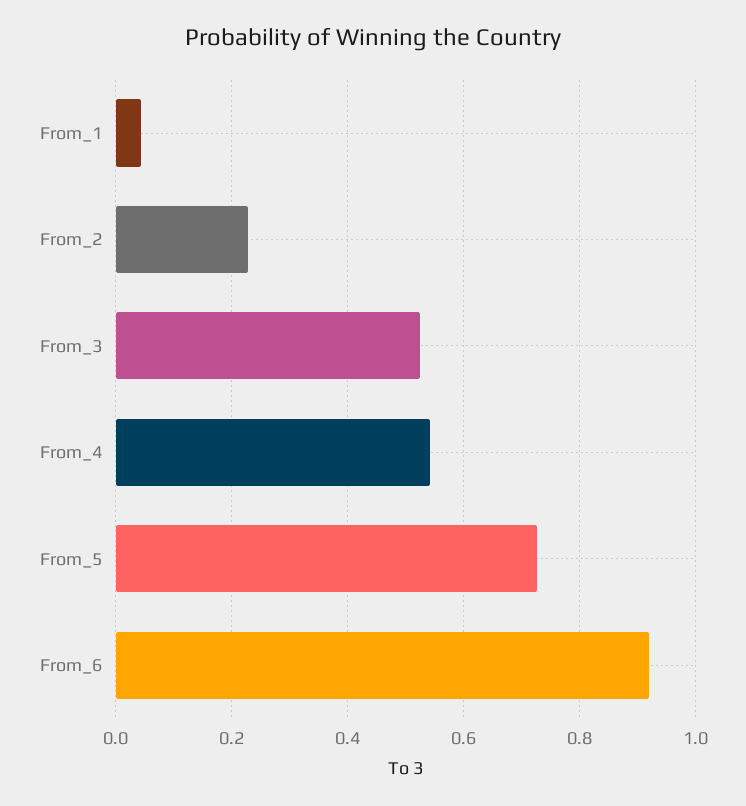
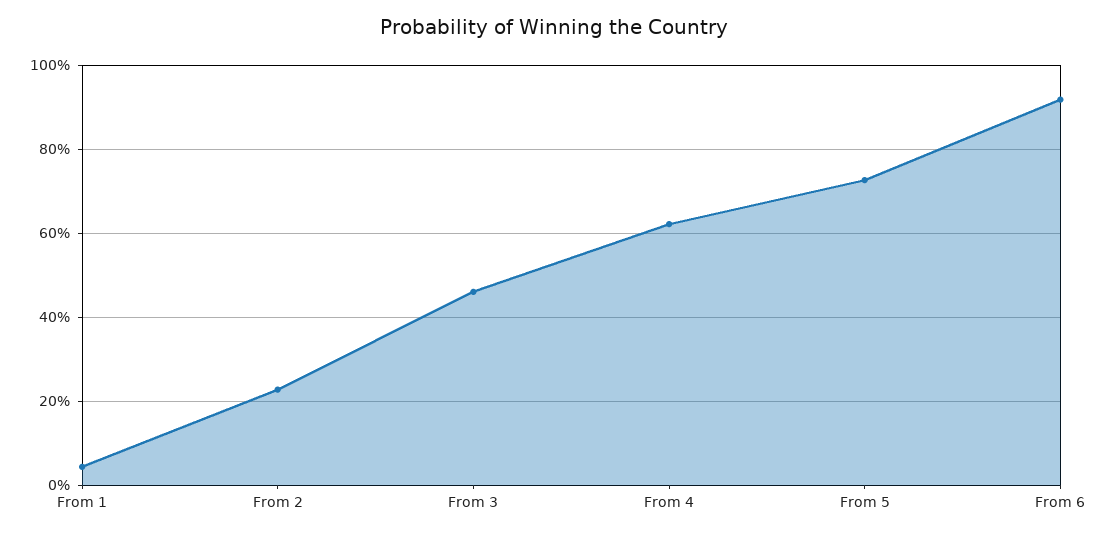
  {
    "From_1": 0.04,
    "From_2": 0.22,
-   "From_3": 0.52,
+   "From_3": 0.46,
-   "From_4": 0.54,
+   "From_4": 0.62,
    "From_5": 0.72,
    "From_6": 0.92
  }

